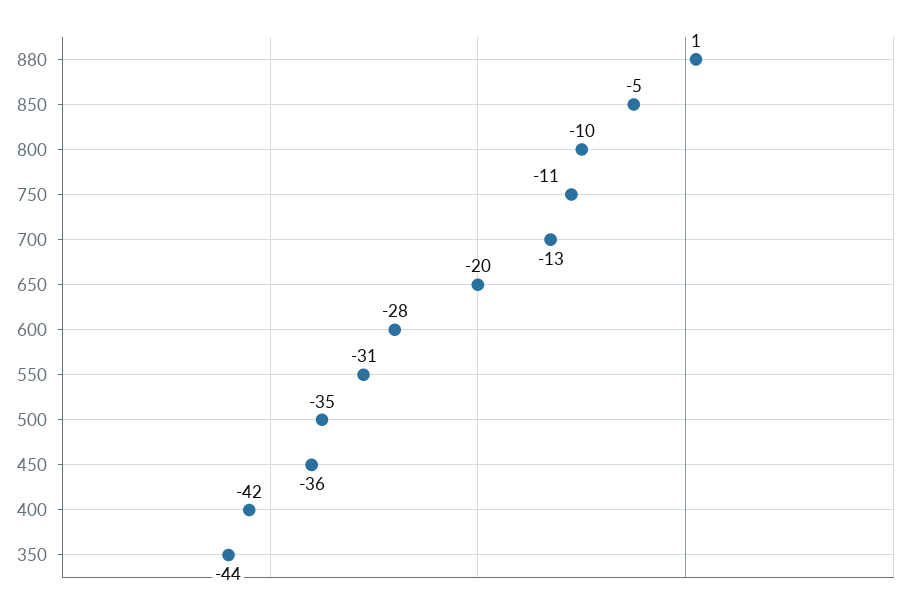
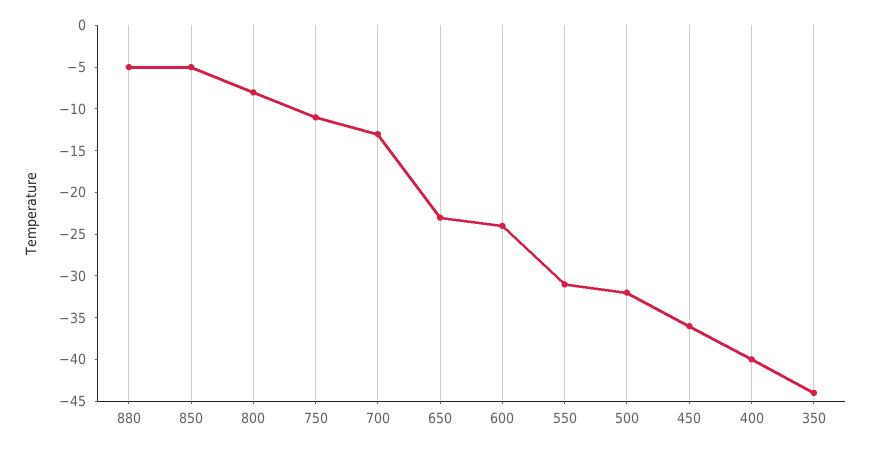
  {
-   "880": 1,
+   "880": -5,
    "850": -5,
-   "800": -10,
+   "800": -8,
    "750": -11,
    "700": -13,
-   "650": -20,
+   "650": -23,
-   "600": -28,
+   "600": -24,
    "550": -31,
-   "500": -35,
+   "500": -32,
    "450": -36,
-   "400": -42,
+   "400": -40,
    "350": -44
  }

